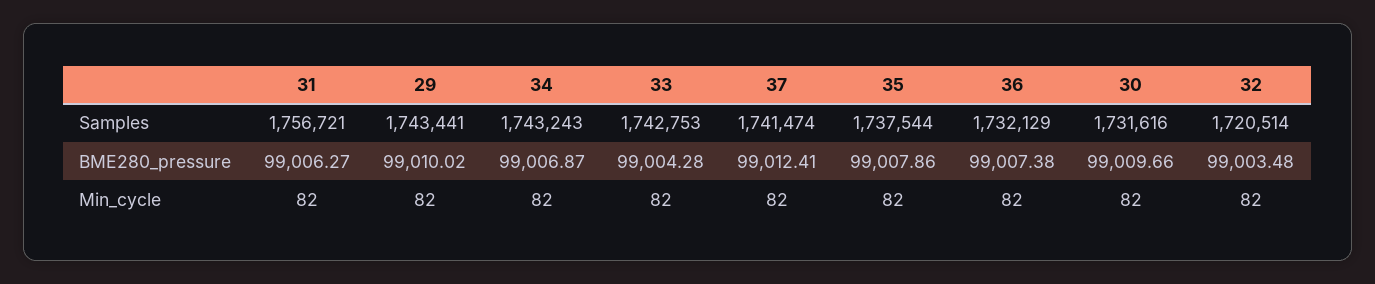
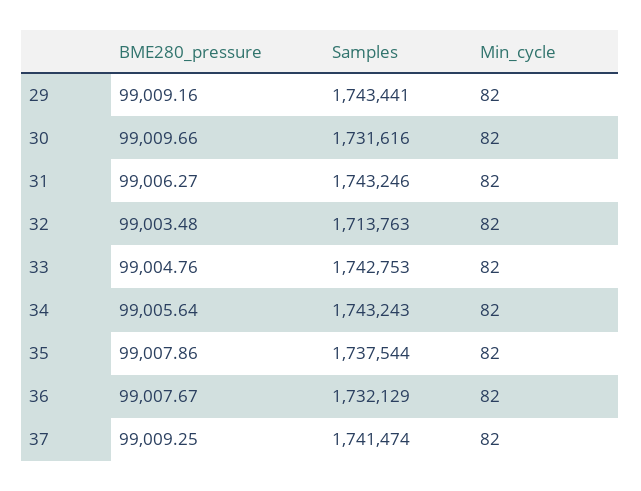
  {
    "31": {
-     "Samples": 1756721,
+     "Samples": 1743246,
      "BME280_pressure": 99006.27,
      "Min_cycle": 82
    },
    "29": {
      "Samples": 1743441,
-     "BME280_pressure": 99010.02,
+     "BME280_pressure": 99009.16,
      "Min_cycle": 82
    },
    "34": {
      "Samples": 1743243,
-     "BME280_pressure": 99006.87,
+     "BME280_pressure": 99005.64,
      "Min_cycle": 82
    },
    "33": {
      "Samples": 1742753,
-     "BME280_pressure": 99004.28,
+     "BME280_pressure": 99004.76,
      "Min_cycle": 82
    },
    "37": {
      "Samples": 1741474,
-     "BME280_pressure": 99012.41,
+     "BME280_pressure": 99009.25,
      "Min_cycle": 82
    },
    "35": {
      "Samples": 1737544,
      "BME280_pressure": 99007.86,
      "Min_cycle": 82
    },
    "36": {
      "Samples": 1732129,
-     "BME280_pressure": 99007.38,
+     "BME280_pressure": 99007.67,
      "Min_cycle": 82
    },
    "30": {
      "Samples": 1731616,
      "BME280_pressure": 99009.66,
      "Min_cycle": 82
    },
    "32": {
-     "Samples": 1720514,
+     "Samples": 1713763,
      "BME280_pressure": 99003.48,
      "Min_cycle": 82
    }
  }

